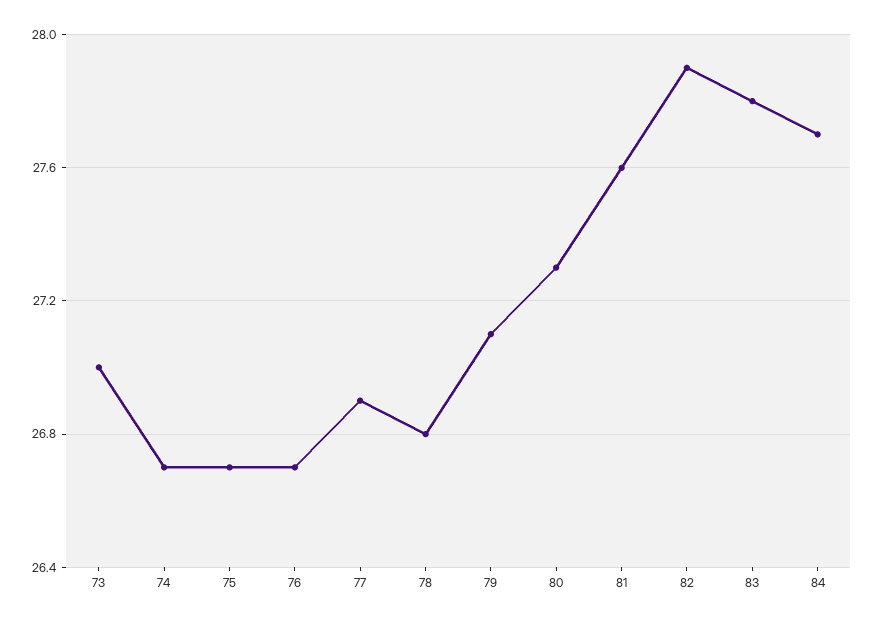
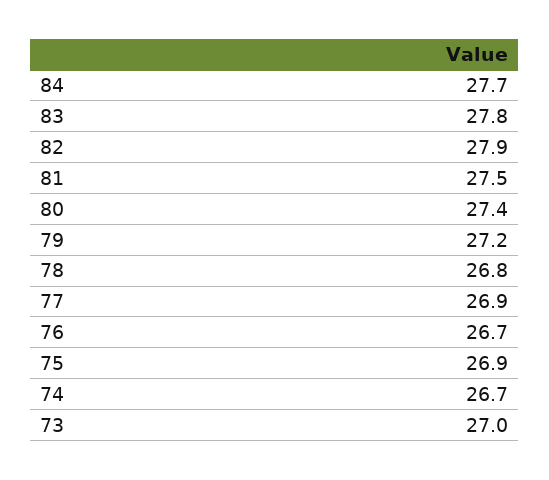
  {
    "73": 27,
    "74": 26.7,
-   "75": 26.7,
+   "75": 26.9,
    "76": 26.7,
    "77": 26.9,
    "78": 26.8,
-   "79": 27.1,
+   "79": 27.2,
-   "80": 27.3,
+   "80": 27.4,
-   "81": 27.6,
+   "81": 27.5,
    "82": 27.9,
    "83": 27.8,
    "84": 27.7
  }

